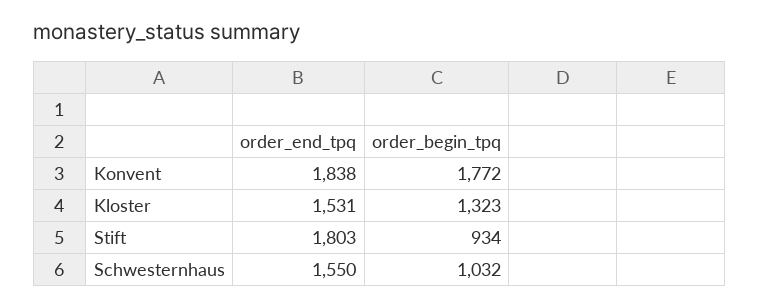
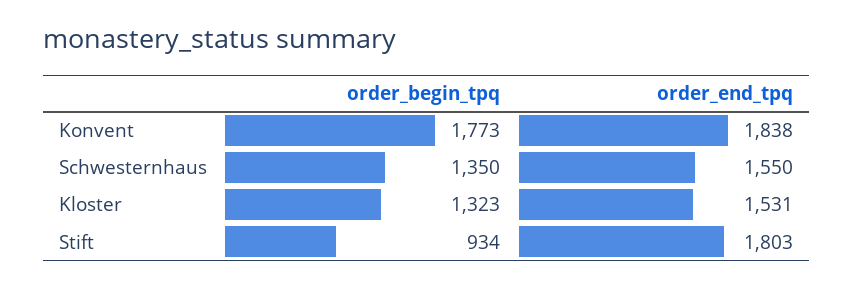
  {
    "order_end_tpq": {
      "Konvent": 1838,
      "Kloster": 1531,
      "Stift": 1803,
      "Schwesternhaus": 1550
    },
    "order_begin_tpq": {
-     "Konvent": 1772,
+     "Konvent": 1773,
      "Kloster": 1323,
      "Stift": 934,
-     "Schwesternhaus": 1032
+     "Schwesternhaus": 1350
    }
  }

